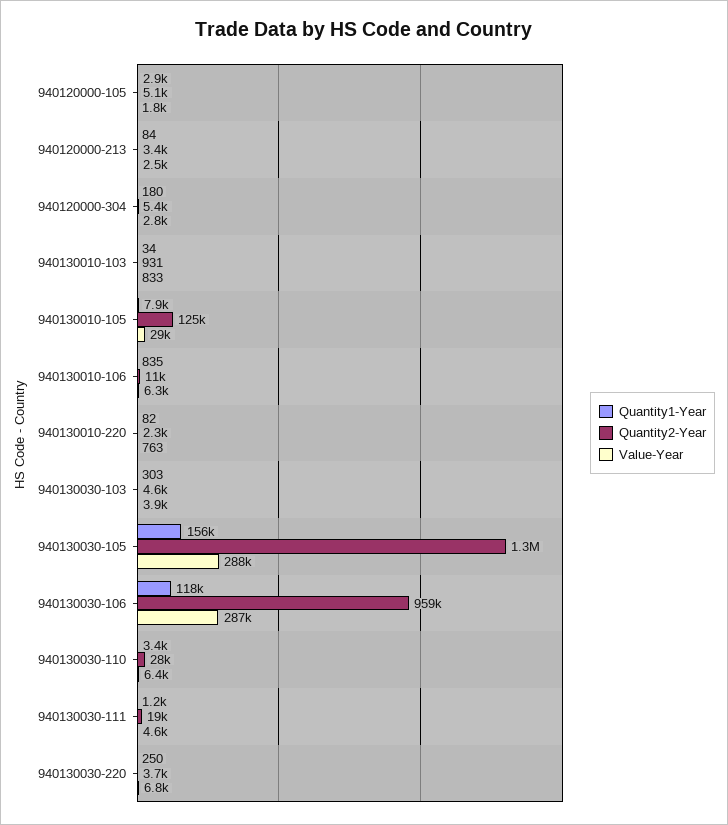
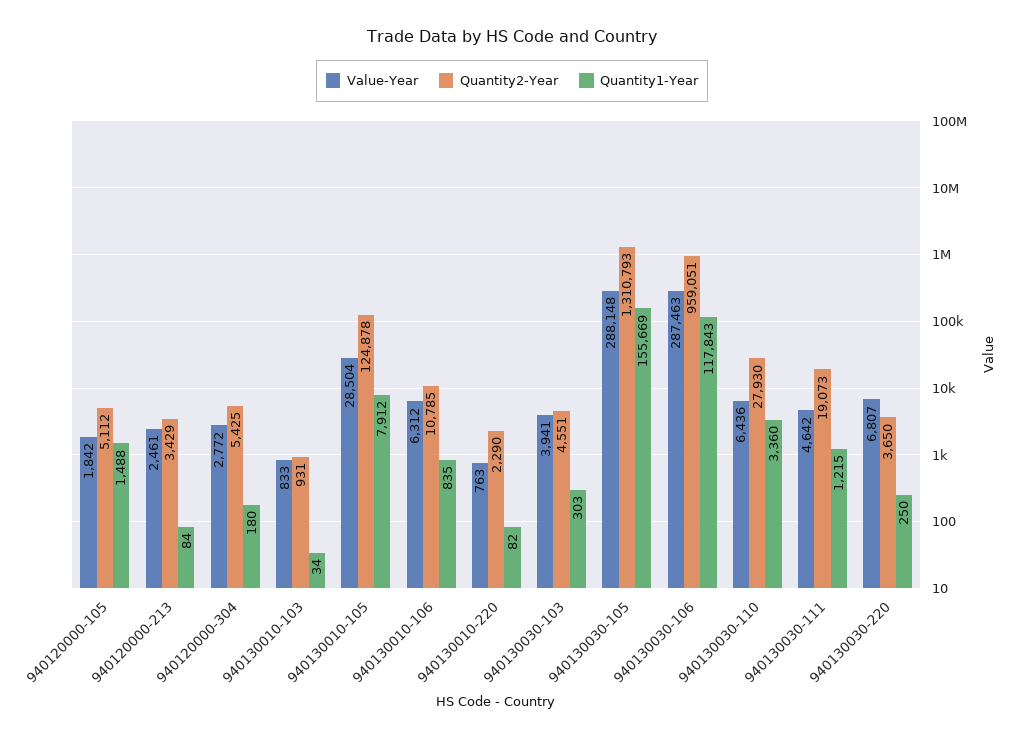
  {
    "Quantity1-Year": {
-     "940120000-105": 2900,
+     "940120000-105": 1488,
      "940120000-213": 84,
      "940120000-304": 180,
      "940130010-103": 34,
      "940130010-105": 7912,
      "940130010-106": 835,
      "940130010-220": 82,
      "940130030-103": 303,
      "940130030-105": 155669,
      "940130030-106": 117843,
      "940130030-110": 3360,
      "940130030-111": 1215,
      "940130030-220": 250
    },
    "Quantity2-Year": {
      "940120000-105": 5112,
      "940120000-213": 3429,
      "940120000-304": 5425,
      "940130010-103": 931,
      "940130010-105": 124878,
      "940130010-106": 10785,
      "940130010-220": 2290,
      "940130030-103": 4551,
      "940130030-105": 1310793,
      "940130030-106": 959051,
      "940130030-110": 27930,
      "940130030-111": 19073,
      "940130030-220": 3650
    },
    "Value-Year": {
      "940120000-105": 1842,
      "940120000-213": 2461,
      "940120000-304": 2772,
      "940130010-103": 833,
      "940130010-105": 28504,
      "940130010-106": 6312,
      "940130010-220": 763,
      "940130030-103": 3941,
      "940130030-105": 288148,
      "940130030-106": 287463,
      "940130030-110": 6436,
      "940130030-111": 4642,
      "940130030-220": 6807
    }
  }

